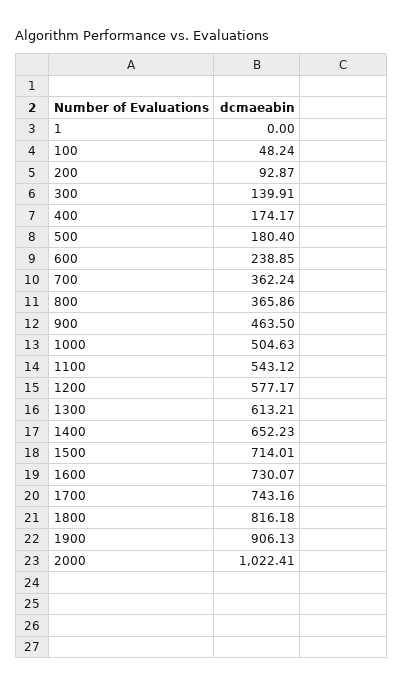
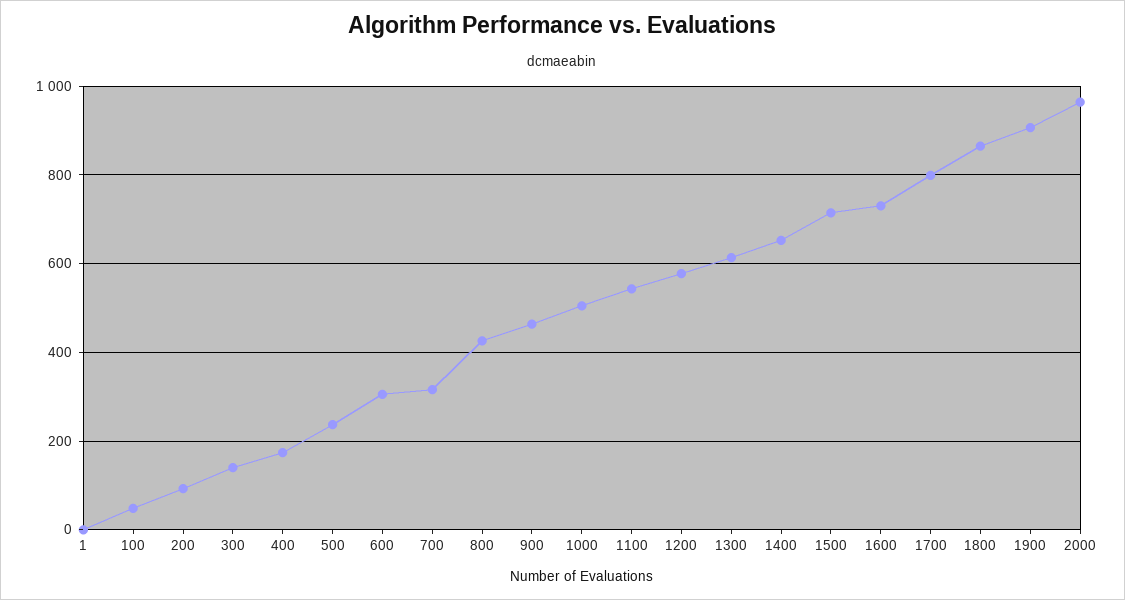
  {
    "1": 0,
    "100": 48.24,
    "200": 92.87,
    "300": 139.91,
    "400": 174.17,
-   "500": 180.4,
+   "500": 240,
-   "600": 238.85,
+   "600": 300,
-   "700": 362.24,
+   "700": 320,
-   "800": 365.86,
+   "800": 420,
    "900": 463.5,
    "1000": 504.63,
    "1100": 543.12,
    "1200": 577.17,
    "1300": 613.21,
    "1400": 652.23,
    "1500": 714.01,
    "1600": 730.07,
-   "1700": 743.16,
+   "1700": 800,
-   "1800": 816.18,
+   "1800": 860,
    "1900": 906.13,
-   "2000": 1022.41
+   "2000": 960
  }

